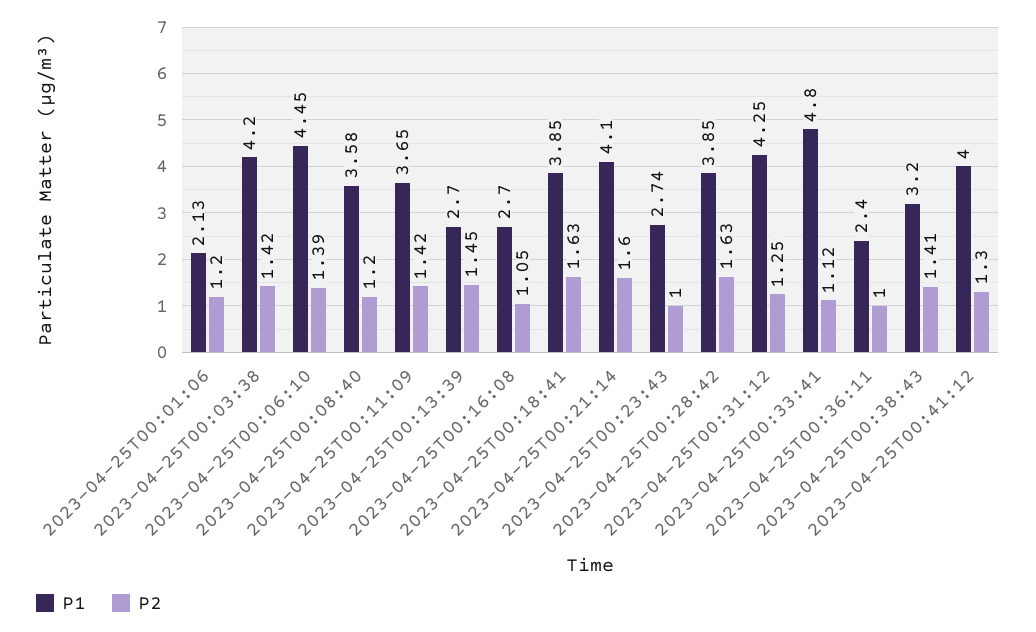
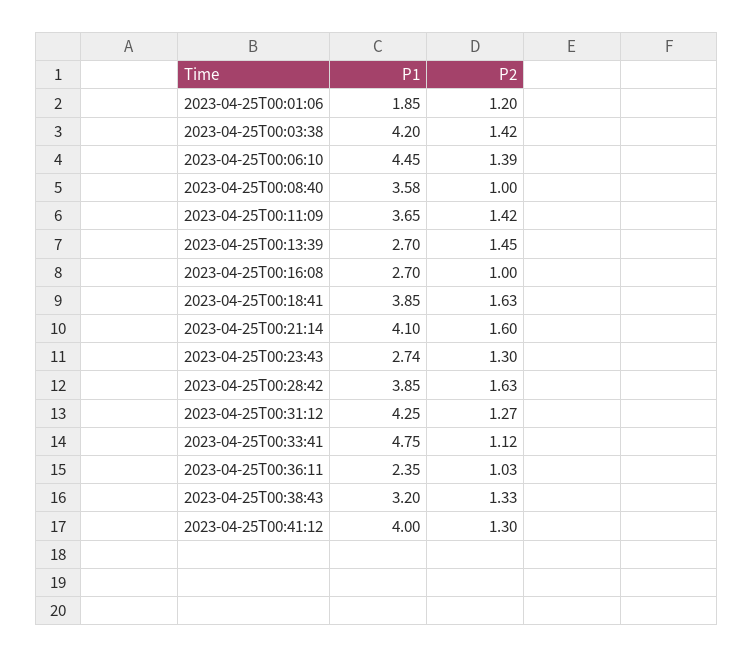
  {
    "P1": {
-     "2023-04-25T00:01:06": 2.13,
+     "2023-04-25T00:01:06": 1.85,
      "2023-04-25T00:03:38": 4.2,
      "2023-04-25T00:06:10": 4.45,
      "2023-04-25T00:08:40": 3.58,
      "2023-04-25T00:11:09": 3.65,
      "2023-04-25T00:13:39": 2.7,
      "2023-04-25T00:16:08": 2.7,
      "2023-04-25T00:18:41": 3.85,
      "2023-04-25T00:21:14": 4.1,
      "2023-04-25T00:23:43": 2.74,
      "2023-04-25T00:28:42": 3.85,
      "2023-04-25T00:31:12": 4.25,
-     "2023-04-25T00:33:41": 4.8,
+     "2023-04-25T00:33:41": 4.75,
-     "2023-04-25T00:36:11": 2.4,
+     "2023-04-25T00:36:11": 2.35,
      "2023-04-25T00:38:43": 3.2,
      "2023-04-25T00:41:12": 4
    },
    "P2": {
      "2023-04-25T00:01:06": 1.2,
      "2023-04-25T00:03:38": 1.42,
      "2023-04-25T00:06:10": 1.39,
-     "2023-04-25T00:08:40": 1.2,
+     "2023-04-25T00:08:40": 1,
      "2023-04-25T00:11:09": 1.42,
      "2023-04-25T00:13:39": 1.45,
-     "2023-04-25T00:16:08": 1.05,
+     "2023-04-25T00:16:08": 1,
      "2023-04-25T00:18:41": 1.63,
      "2023-04-25T00:21:14": 1.6,
-     "2023-04-25T00:23:43": 1,
+     "2023-04-25T00:23:43": 1.3,
      "2023-04-25T00:28:42": 1.63,
-     "2023-04-25T00:31:12": 1.25,
+     "2023-04-25T00:31:12": 1.27,
      "2023-04-25T00:33:41": 1.12,
-     "2023-04-25T00:36:11": 1,
+     "2023-04-25T00:36:11": 1.03,
-     "2023-04-25T00:38:43": 1.41,
+     "2023-04-25T00:38:43": 1.33,
      "2023-04-25T00:41:12": 1.3
    }
  }

